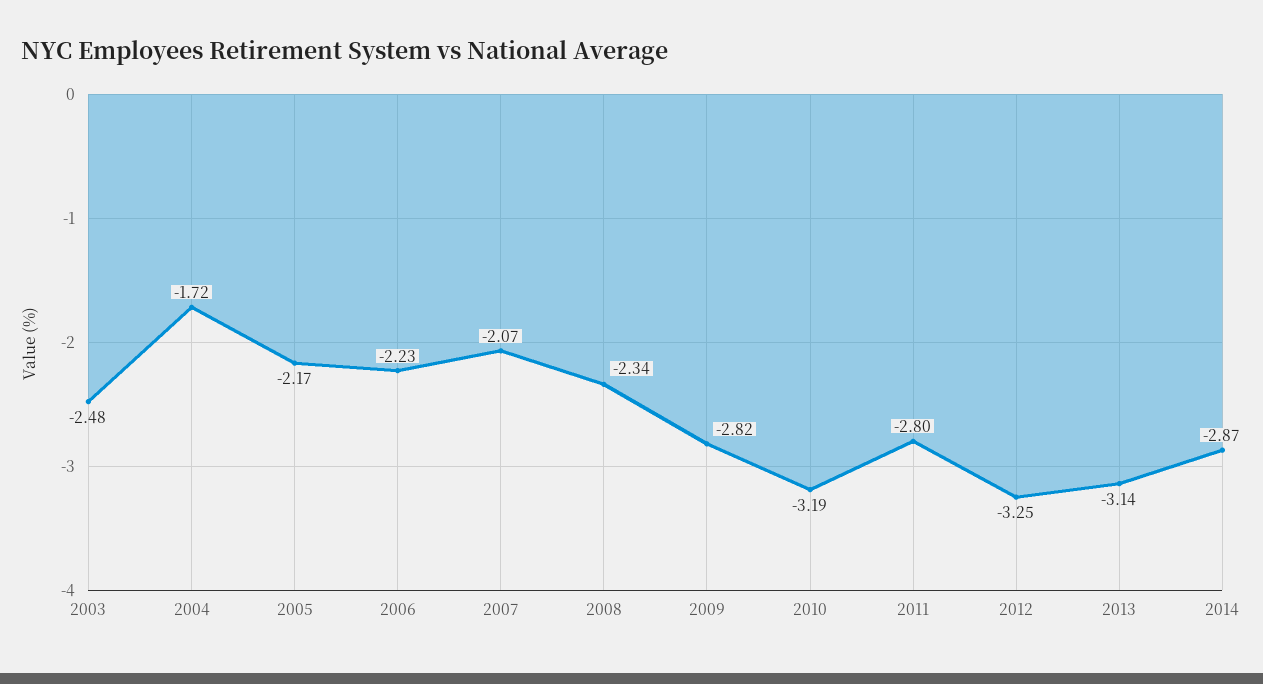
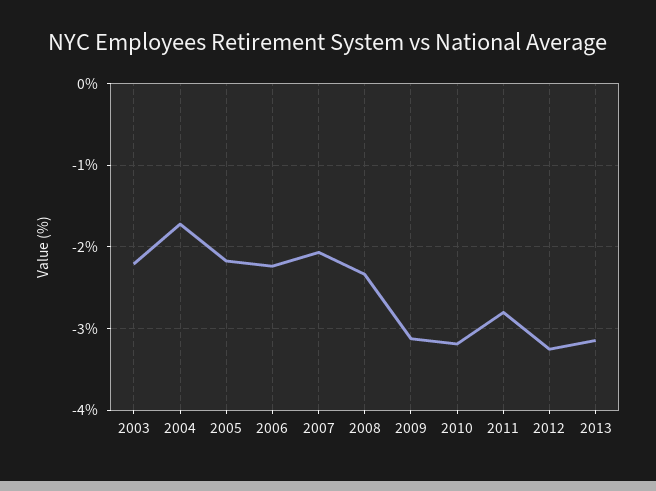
  {
-   "2003": -2.48,
+   "2003": -2.2,
    "2004": -1.72,
    "2005": -2.17,
    "2006": -2.23,
    "2007": -2.07,
    "2008": -2.34,
-   "2009": -2.82,
+   "2009": -3.1,
    "2010": -3.19,
    "2011": -2.8,
    "2012": -3.25,
-   "2013": -3.14,
+   "2013": -3.14
-   "2014": -2.87
  }

